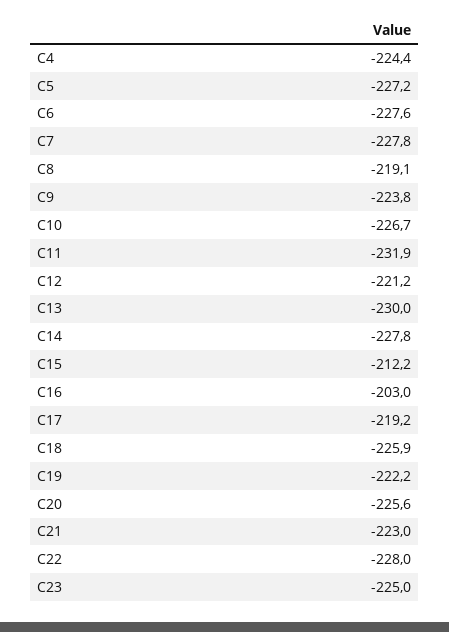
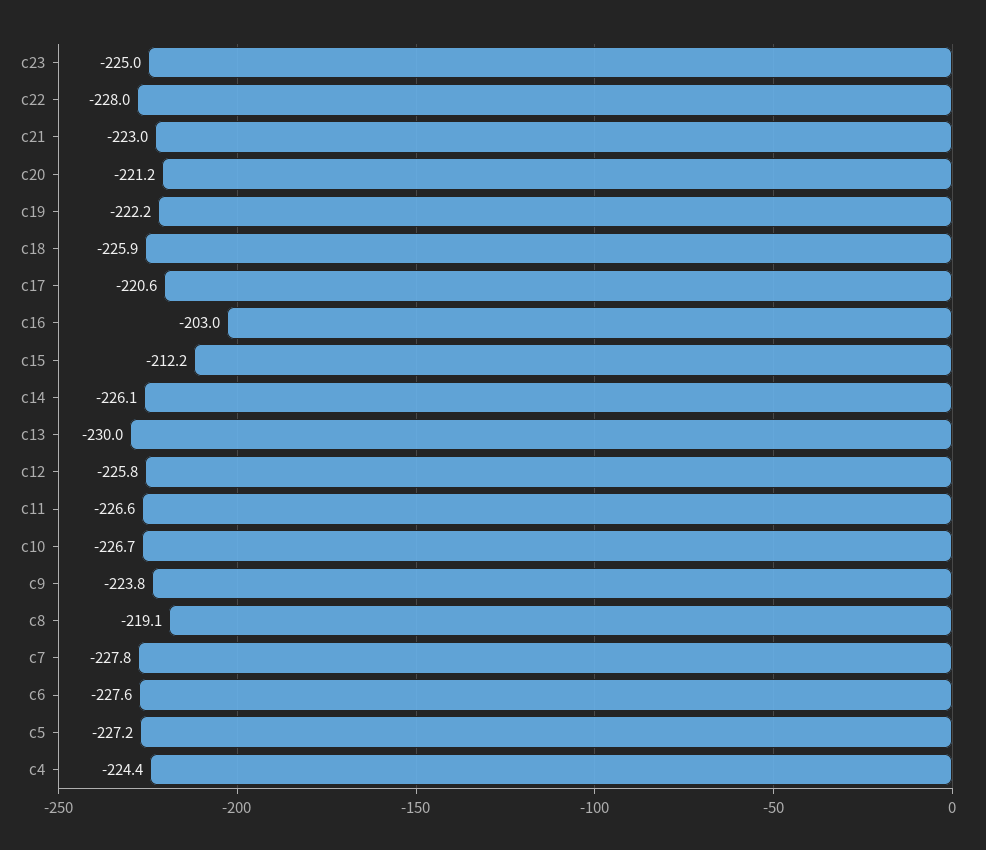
  {
    "C4": -224.4,
    "C5": -227.2,
    "C6": -227.6,
    "C7": -227.8,
    "C8": -219.1,
    "C9": -223.8,
    "C10": -226.7,
-   "C11": -231.9,
+   "C11": -226.6,
-   "C12": -221.2,
+   "C12": -225.8,
    "C13": -230,
-   "C14": -227.8,
+   "C14": -226.1,
    "C15": -212.2,
    "C16": -203,
-   "C17": -219.2,
+   "C17": -220.6,
    "C18": -225.9,
    "C19": -222.2,
-   "C20": -225.6,
+   "C20": -221.2,
    "C21": -223,
    "C22": -228,
    "C23": -225
  }

